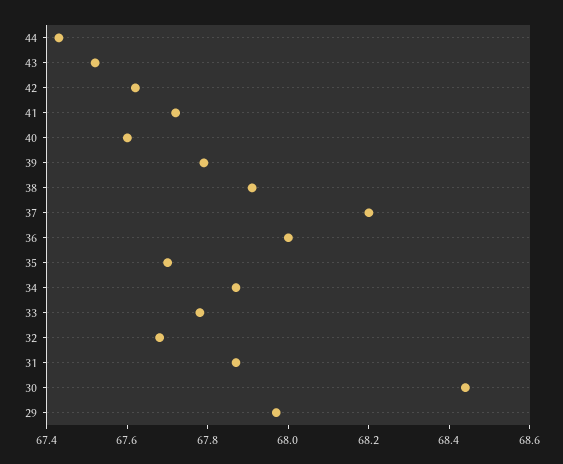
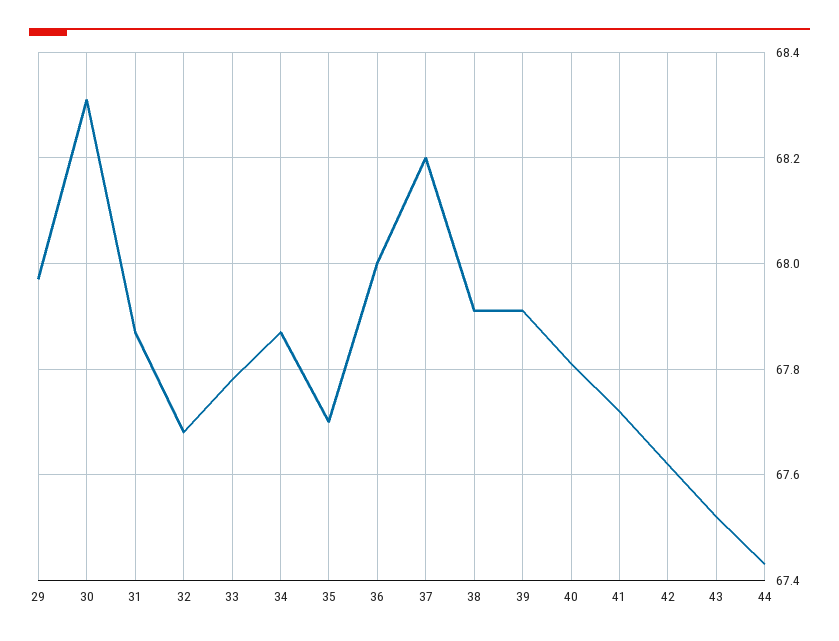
  {
    "44": 67.45,
    "43": 67.5,
    "42": 67.6,
    "41": 67.7,
-   "40": 67.6,
+   "40": 67.8,
-   "39": 67.8,
+   "39": 67.9,
    "38": 67.9,
    "37": 68.2,
    "36": 68,
    "35": 67.7,
    "34": 67.85,
    "33": 67.8,
    "32": 67.7,
    "31": 67.85,
-   "30": 68.45,
+   "30": 68.3,
    "29": 67.95
  }

